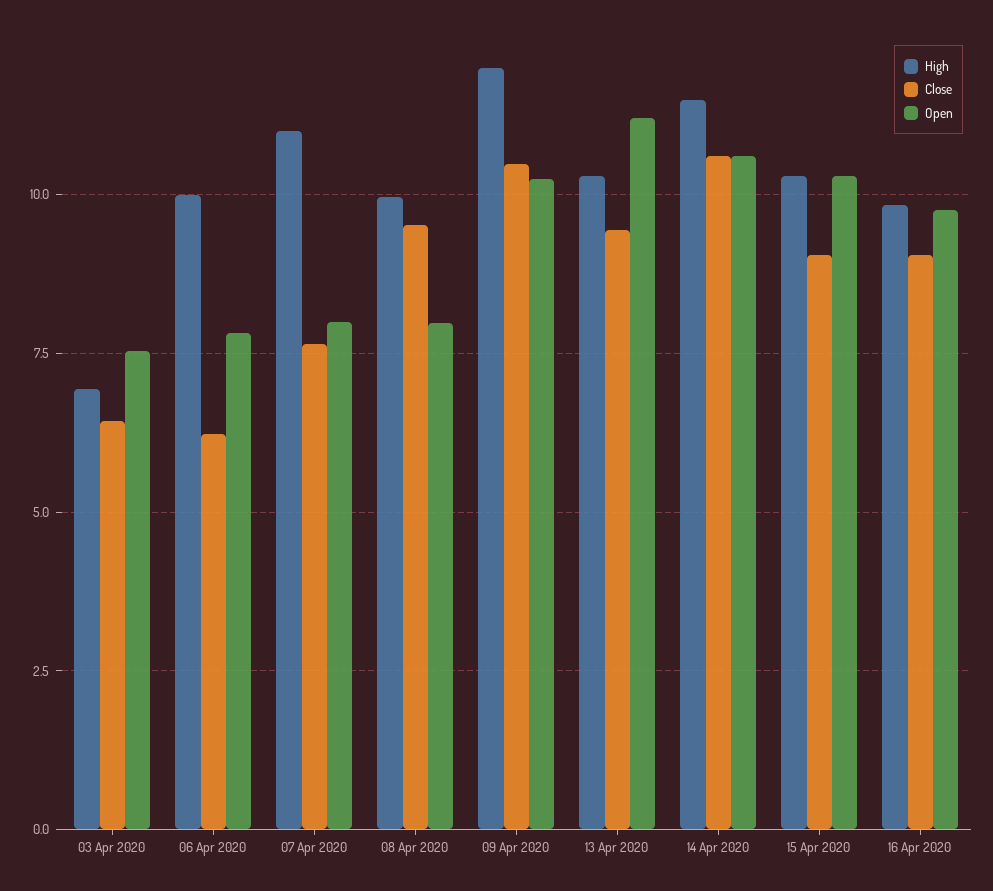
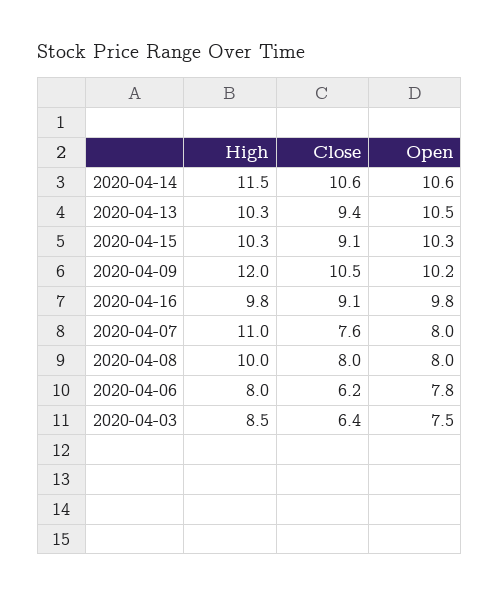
  {
    "High": {
-     "03 Apr 2020": 7,
+     "03 Apr 2020": 8.5,
-     "06 Apr 2020": 10,
+     "06 Apr 2020": 8,
      "07 Apr 2020": 11,
      "08 Apr 2020": 10,
      "09 Apr 2020": 12,
      "13 Apr 2020": 10.3,
      "14 Apr 2020": 11.5,
      "15 Apr 2020": 10.3,
      "16 Apr 2020": 9.8
    },
    "Close": {
      "03 Apr 2020": 6.4,
      "06 Apr 2020": 6.2,
      "07 Apr 2020": 7.6,
-     "08 Apr 2020": 9.5,
+     "08 Apr 2020": 8,
      "09 Apr 2020": 10.5,
      "13 Apr 2020": 9.4,
      "14 Apr 2020": 10.6,
      "15 Apr 2020": 9.1,
      "16 Apr 2020": 9.1
    },
    "Open": {
      "03 Apr 2020": 7.5,
      "06 Apr 2020": 7.8,
      "07 Apr 2020": 8,
      "08 Apr 2020": 8,
      "09 Apr 2020": 10.2,
-     "13 Apr 2020": 11.25,
+     "13 Apr 2020": 10.5,
      "14 Apr 2020": 10.6,
      "15 Apr 2020": 10.3,
      "16 Apr 2020": 9.8
    }
  }

